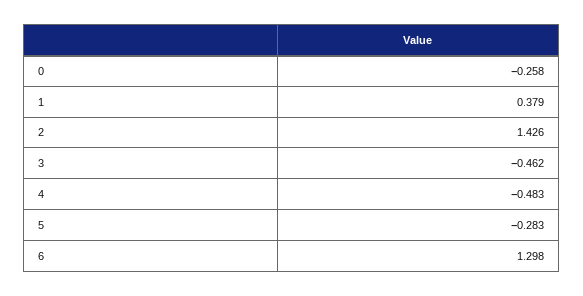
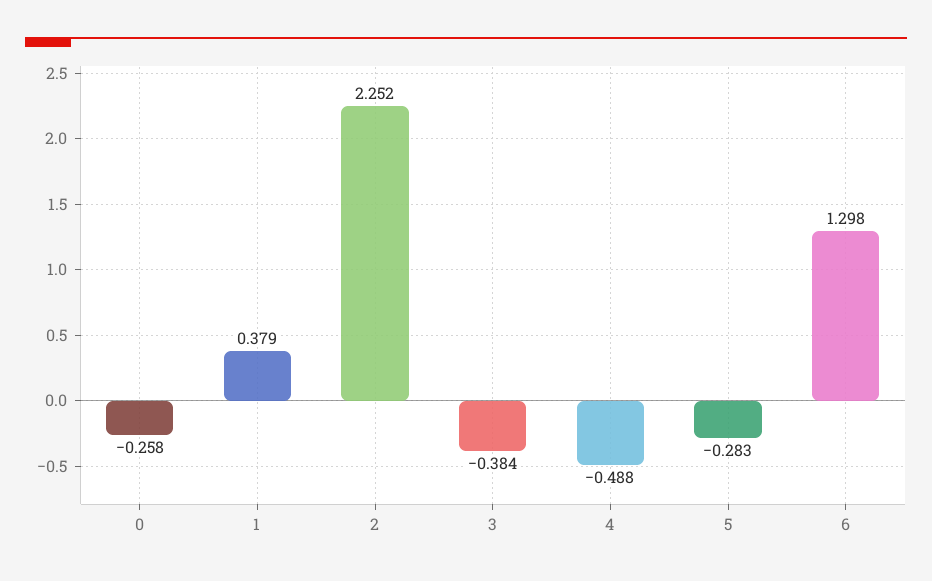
  {
    "0": -0.258,
    "1": 0.379,
-   "2": 1.426,
+   "2": 2.252,
-   "3": -0.462,
+   "3": -0.384,
-   "4": -0.483,
+   "4": -0.488,
    "5": -0.283,
    "6": 1.298
  }

